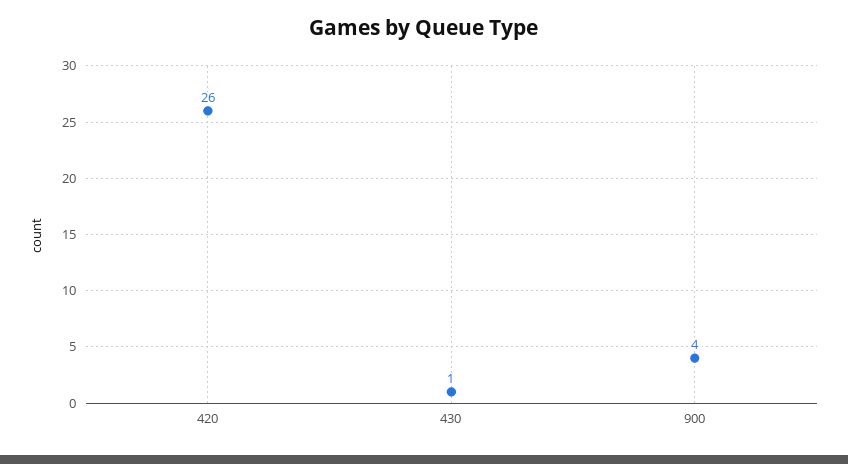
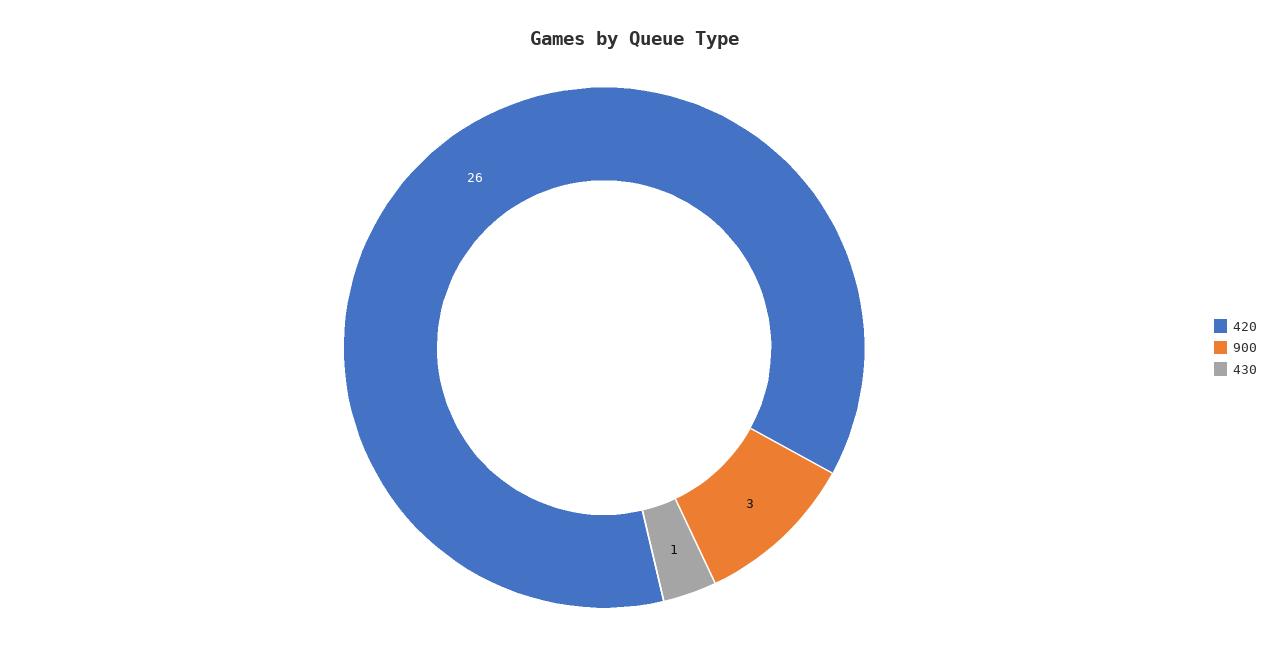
  {
    "420": 26,
    "430": 1,
-   "900": 4
+   "900": 3
  }

